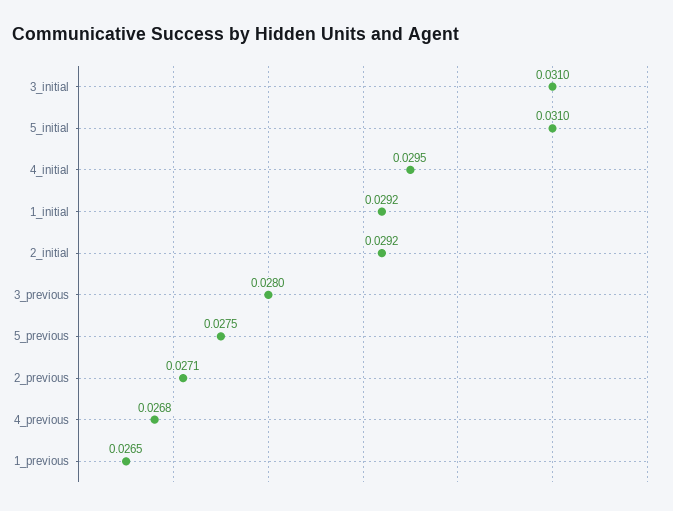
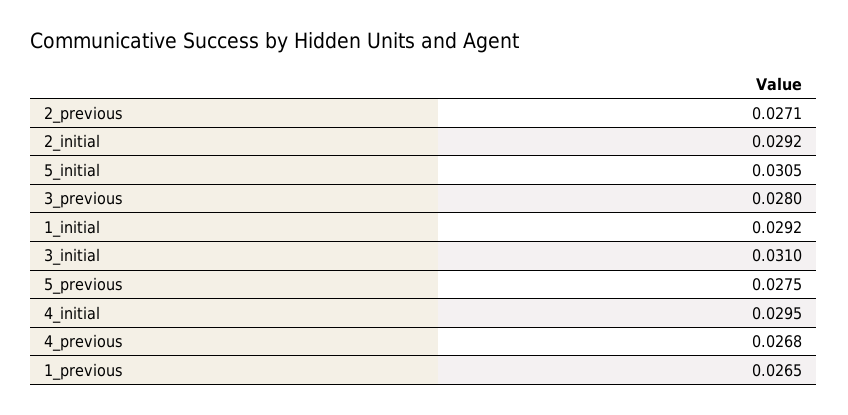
  {
    "3_initial": 0.031,
-   "5_initial": 0.031,
+   "5_initial": 0.0305,
    "4_initial": 0.0295,
    "1_initial": 0.0292,
    "2_initial": 0.0292,
    "3_previous": 0.028,
    "5_previous": 0.0275,
    "2_previous": 0.0271,
    "4_previous": 0.0268,
    "1_previous": 0.0265
  }

